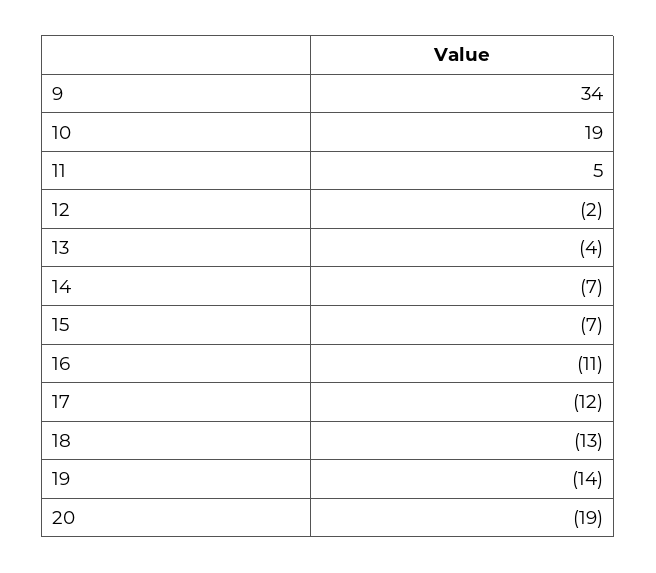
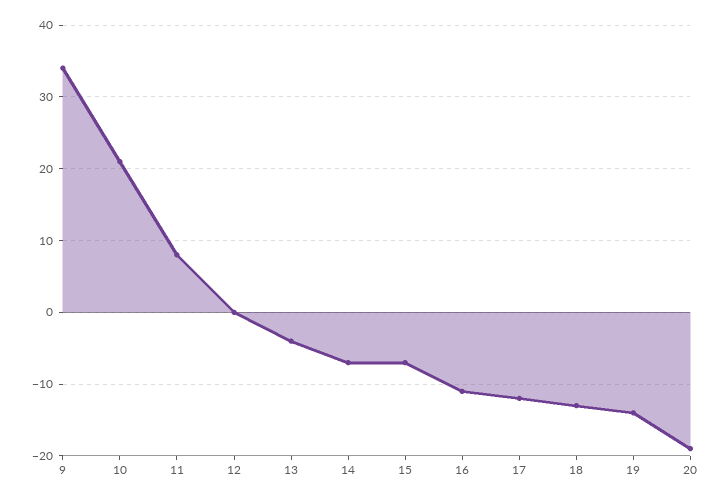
  {
    "9": 34,
-   "10": 19,
+   "10": 21,
-   "11": 5,
+   "11": 8,
-   "12": -2,
+   "12": 0,
    "13": -4,
    "14": -7,
    "15": -7,
    "16": -11,
    "17": -12,
    "18": -13,
    "19": -14,
    "20": -19
  }

